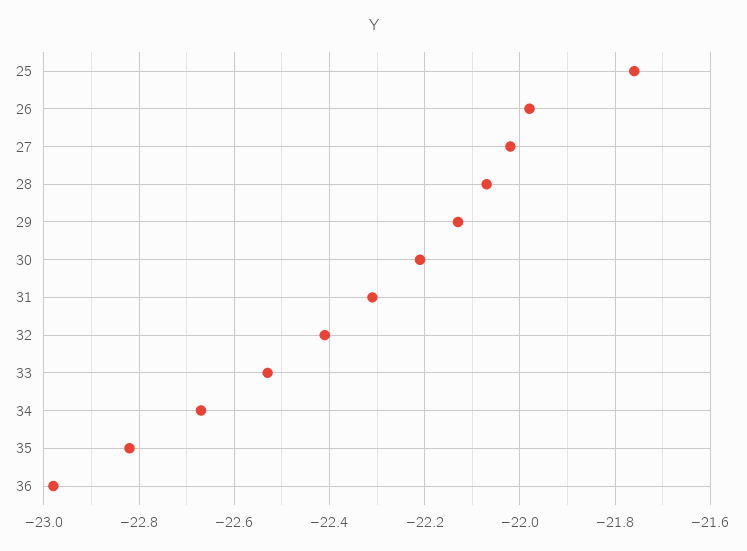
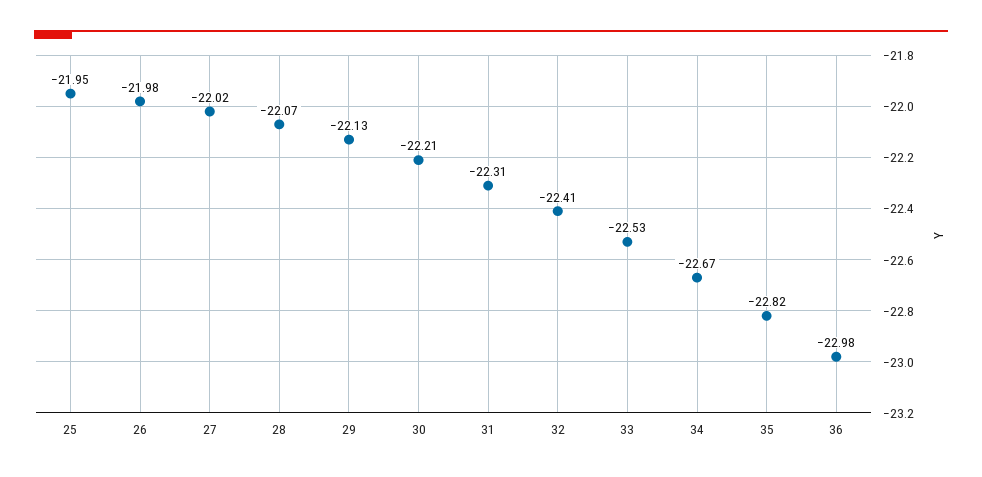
  {
-   "25": -21.75,
+   "25": -21.95,
    "26": -21.98,
    "27": -22.02,
    "28": -22.07,
    "29": -22.13,
    "30": -22.21,
    "31": -22.31,
    "32": -22.41,
    "33": -22.53,
    "34": -22.67,
    "35": -22.82,
    "36": -22.98
  }

